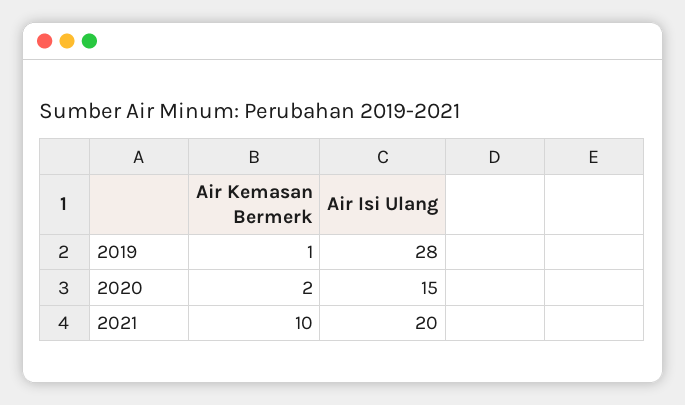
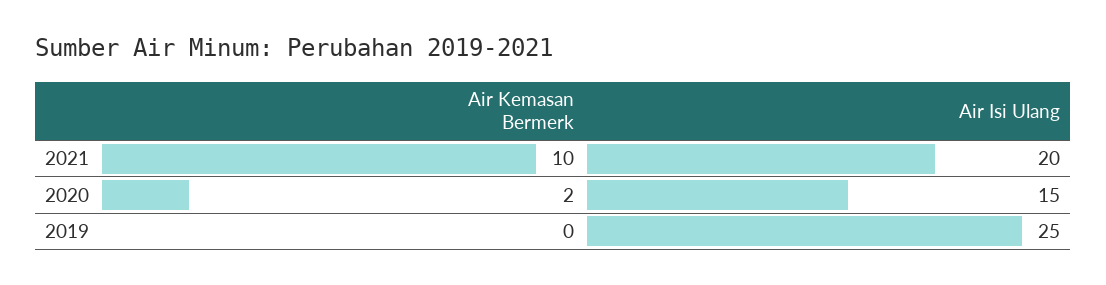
  {
    "Air Kemasan Bermerk": {
-     "2019": 1,
+     "2019": 0,
      "2020": 2,
      "2021": 10
    },
    "Air Isi Ulang": {
-     "2019": 28,
+     "2019": 25,
      "2020": 15,
      "2021": 20
    }
  }

